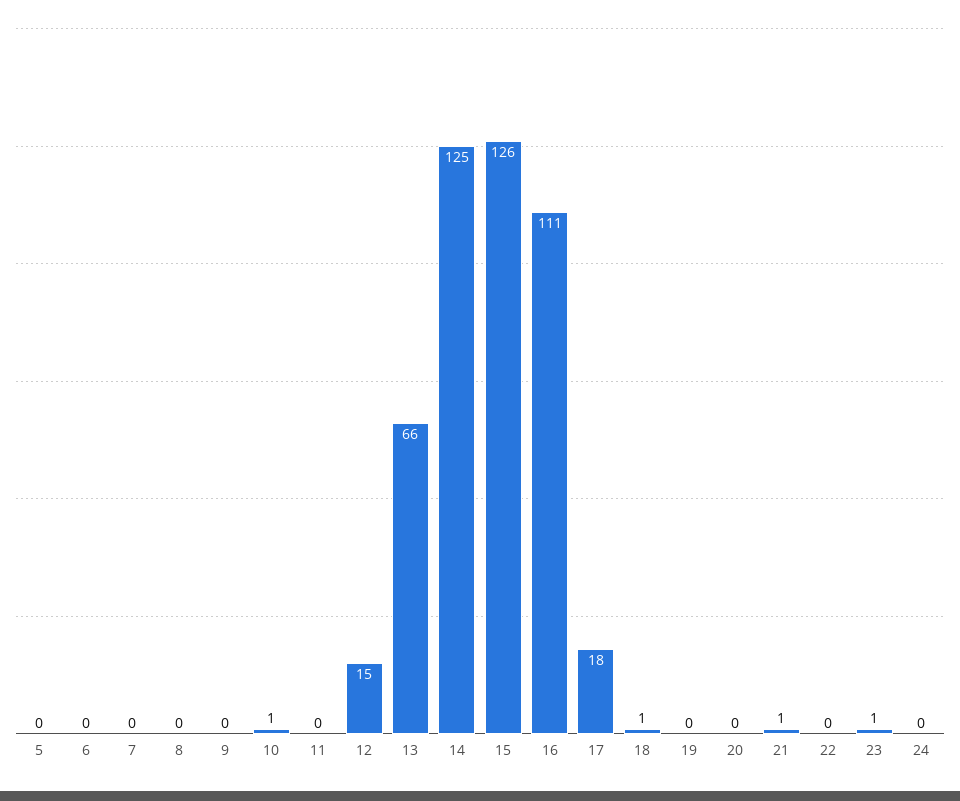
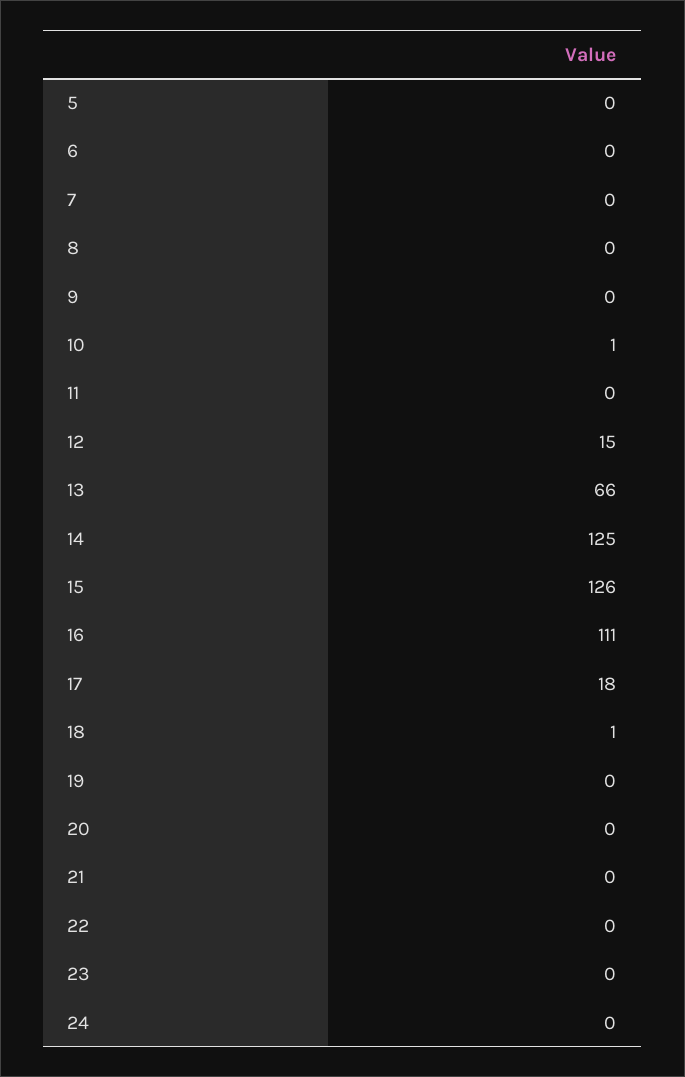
  {
    "5": 0,
    "6": 0,
    "7": 0,
    "8": 0,
    "9": 0,
    "10": 1,
    "11": 0,
    "12": 15,
    "13": 66,
    "14": 125,
    "15": 126,
    "16": 111,
    "17": 18,
    "18": 1,
    "19": 0,
    "20": 0,
-   "21": 1,
+   "21": 0,
    "22": 0,
-   "23": 1,
+   "23": 0,
    "24": 0
  }

